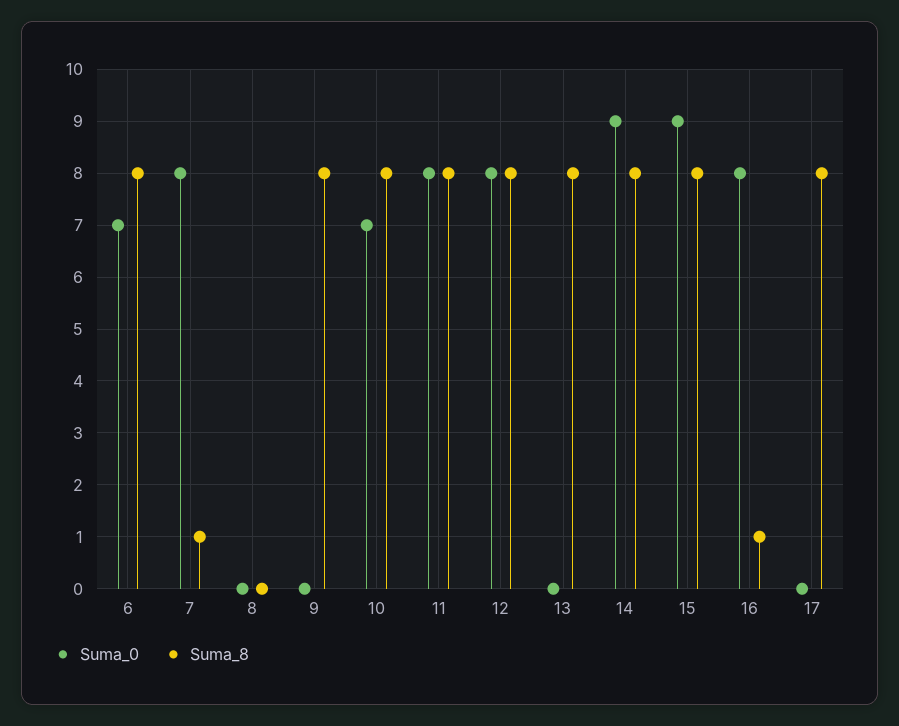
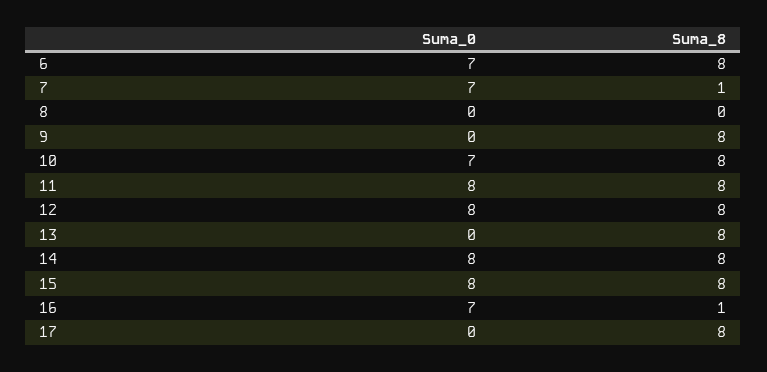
  {
    "Suma_0": {
      "6": 7,
-     "7": 8,
+     "7": 7,
      "8": 0,
      "9": 0,
      "10": 7,
      "11": 8,
      "12": 8,
      "13": 0,
-     "14": 9,
+     "14": 8,
-     "15": 9,
+     "15": 8,
-     "16": 8,
+     "16": 7,
      "17": 0
    },
    "Suma_8": {
      "6": 8,
      "7": 1,
      "8": 0,
      "9": 8,
      "10": 8,
      "11": 8,
      "12": 8,
      "13": 8,
      "14": 8,
      "15": 8,
      "16": 1,
      "17": 8
    }
  }

